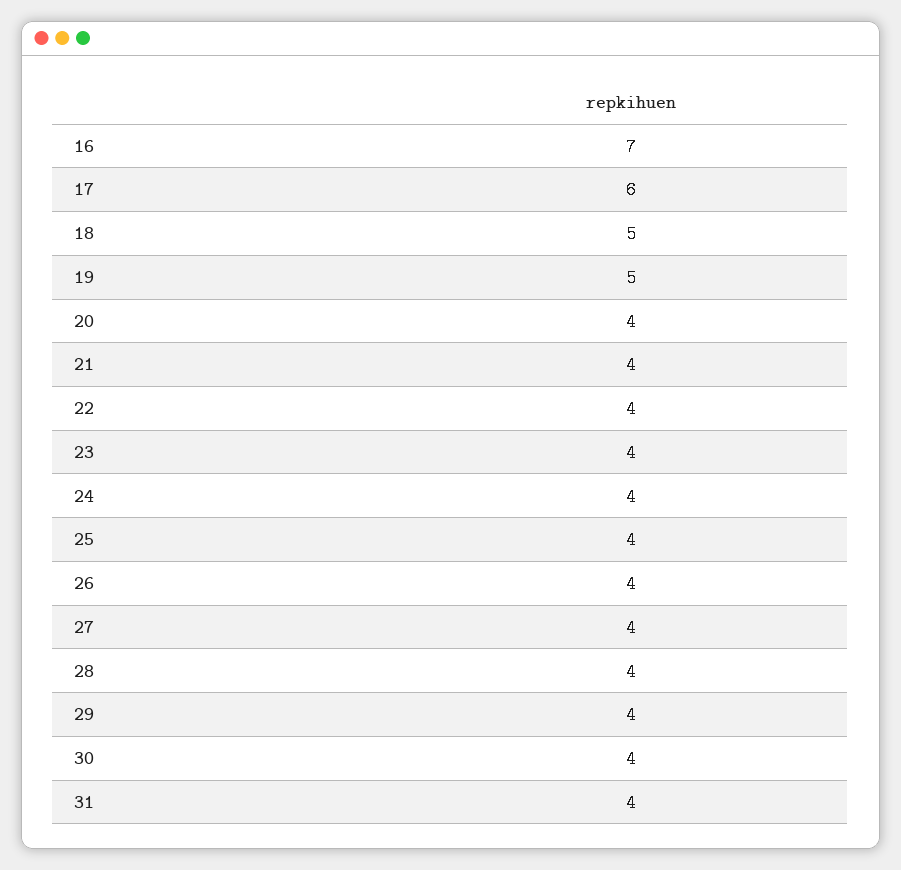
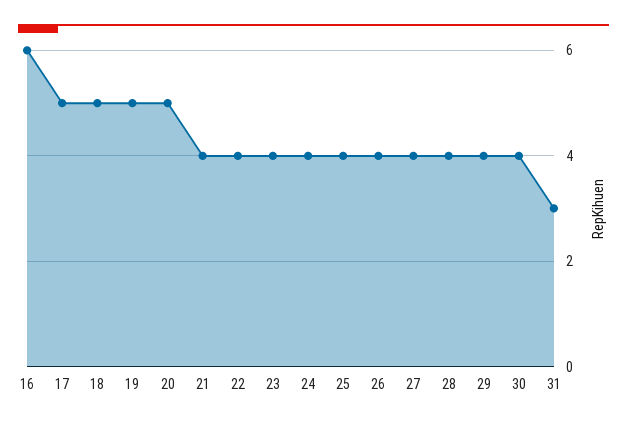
  {
-   "16": 7,
+   "16": 6,
-   "17": 6,
+   "17": 5,
    "18": 5,
    "19": 5,
-   "20": 4,
+   "20": 5,
    "21": 4,
    "22": 4,
    "23": 4,
    "24": 4,
    "25": 4,
    "26": 4,
    "27": 4,
    "28": 4,
    "29": 4,
    "30": 4,
-   "31": 4
+   "31": 3
  }

